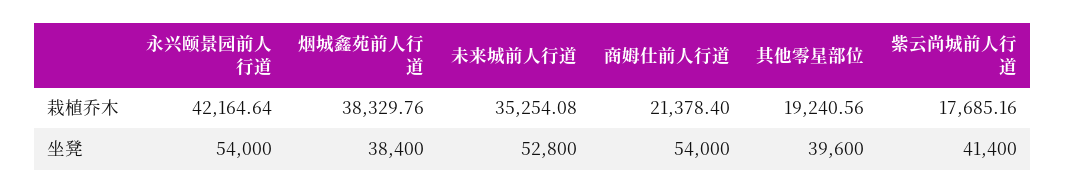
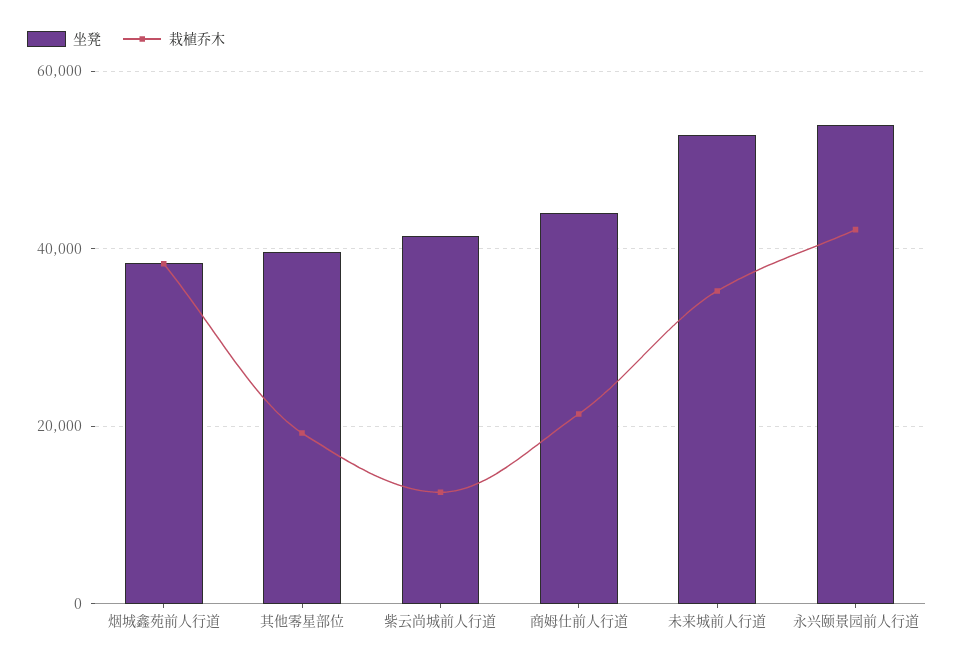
  {
    "栽植乔木": {
      "永兴颐景园前人行道": 42164.64,
      "烟城鑫苑前人行道": 38329.76,
      "未来城前人行道": 35254.08,
      "商姆仕前人行道": 21378.4,
      "其他零星部位": 19240.56,
-     "紫云尚城前人行道": 17685.16
+     "紫云尚城前人行道": 12000
    },
    "坐凳": {
      "永兴颐景园前人行道": 54000,
      "烟城鑫苑前人行道": 38400,
      "未来城前人行道": 52800,
-     "商姆仕前人行道": 54000,
+     "商姆仕前人行道": 44000,
      "其他零星部位": 39600,
      "紫云尚城前人行道": 41400
    }
  }

